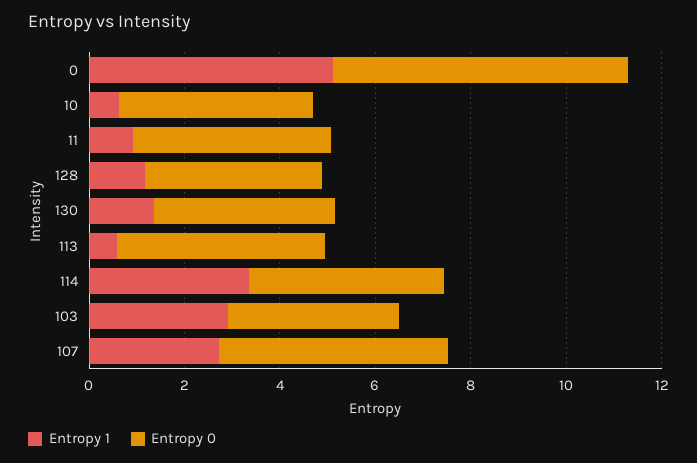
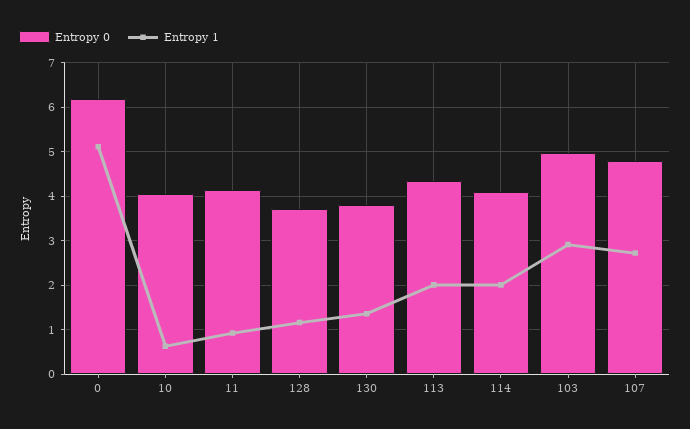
  {
    "Entropy 1": {
      "0": 5.2,
      "10": 0.6,
      "11": 1,
      "128": 1.2,
      "130": 1.4,
-     "113": 0.5,
+     "113": 2,
-     "114": 3.5,
+     "114": 2,
      "103": 3,
      "107": 2.8
    },
    "Entropy 0": {
      "0": 6.2,
      "10": 4,
      "11": 4.2,
      "128": 3.8,
      "130": 3.8,
      "113": 4.4,
      "114": 4,
-     "103": 3.5,
+     "103": 5,
      "107": 4.8
    }
  }

